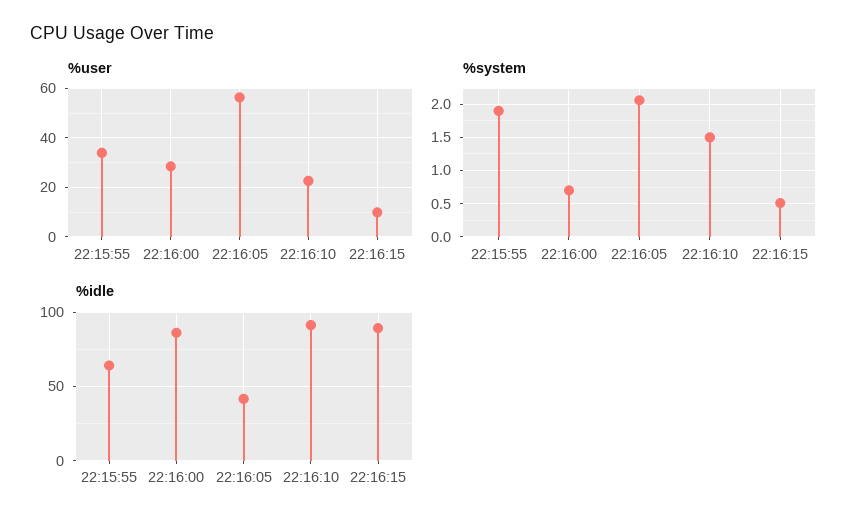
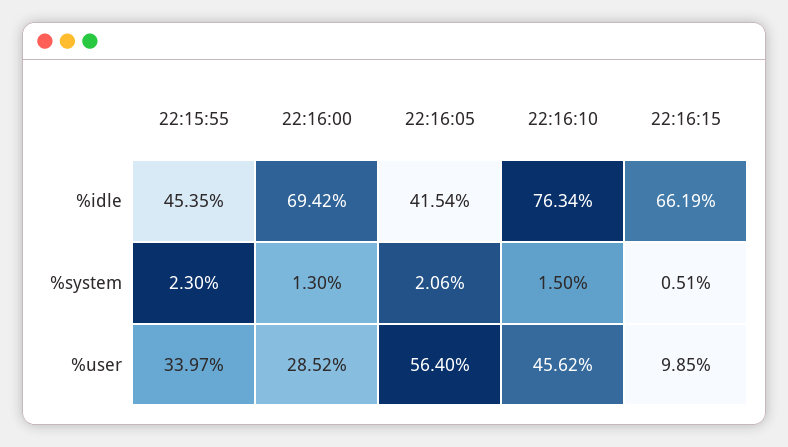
  {
    "%user": {
      "22:15:55": 33.97,
      "22:16:00": 28.52,
      "22:16:05": 56.4,
-     "22:16:10": 22.5,
+     "22:16:10": 45.62,
      "22:16:15": 9.85
    },
    "%system": {
-     "22:15:55": 1.9,
+     "22:15:55": 2.3,
-     "22:16:00": 0.7,
+     "22:16:00": 1.3,
      "22:16:05": 2.06,
      "22:16:10": 1.5,
      "22:16:15": 0.51
    },
    "%idle": {
-     "22:15:55": 65,
+     "22:15:55": 45.35,
-     "22:16:00": 85,
+     "22:16:00": 69.42,
      "22:16:05": 41.54,
-     "22:16:10": 90,
+     "22:16:10": 76.34,
-     "22:16:15": 90
+     "22:16:15": 66.19
    }
  }

